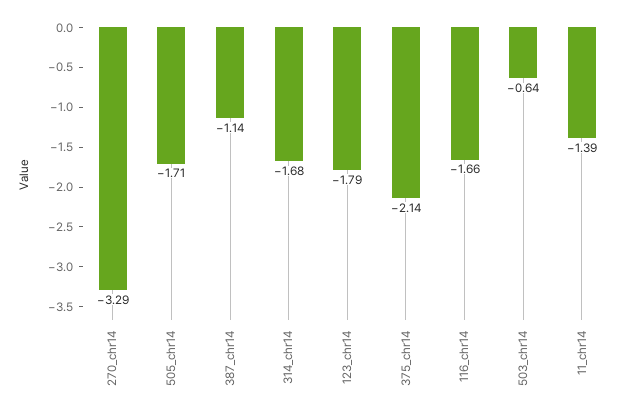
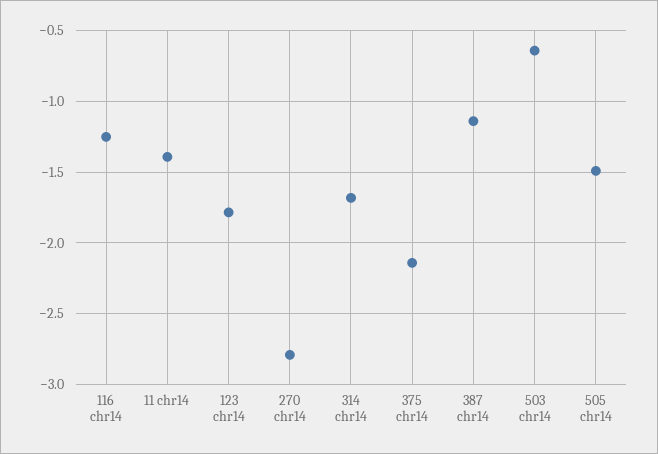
  {
-   "270_chr14": -3.29,
+   "270_chr14": -2.8,
-   "505_chr14": -1.71,
+   "505_chr14": -1.5,
    "387_chr14": -1.14,
    "314_chr14": -1.68,
    "123_chr14": -1.79,
    "375_chr14": -2.14,
-   "116_chr14": -1.66,
+   "116_chr14": -1.25,
    "503_chr14": -0.64,
    "11_chr14": -1.39
  }

